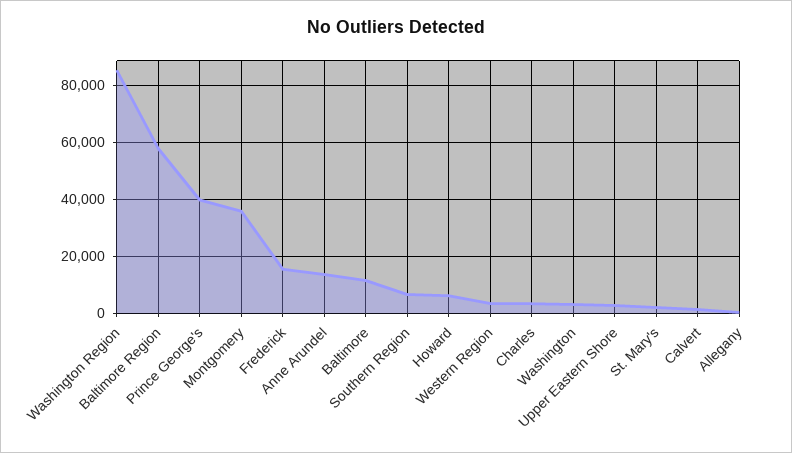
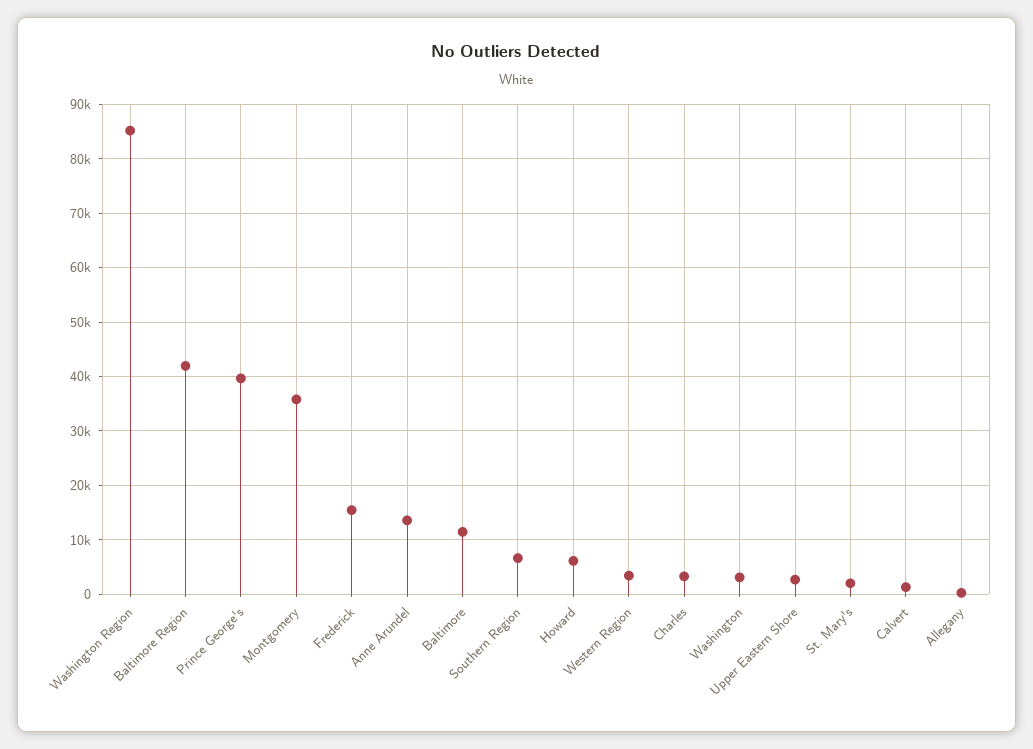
  {
    "Washington Region": 86000,
-   "Baltimore Region": 57500,
+   "Baltimore Region": 42000,
    "Prince George's": 40000,
    "Montgomery": 36000,
    "Frederick": 16000,
    "Anne Arundel": 14000,
    "Baltimore": 12000,
    "Southern Region": 6000,
    "Howard": 6000,
    "Western Region": 4000,
    "Charles": 4000,
    "Washington": 4000,
    "Upper Eastern Shore": 2000,
    "St. Mary's": 2000,
    "Calvert": 2000,
    "Allegany": 0
  }

